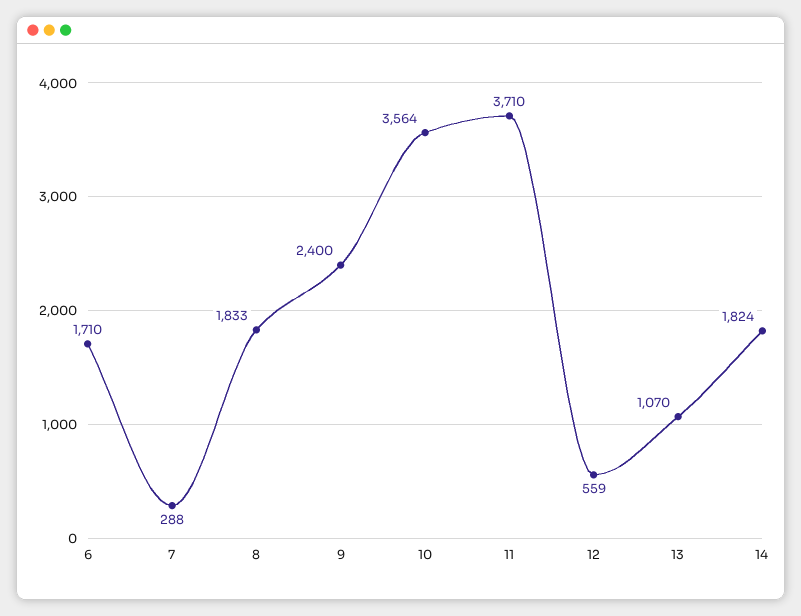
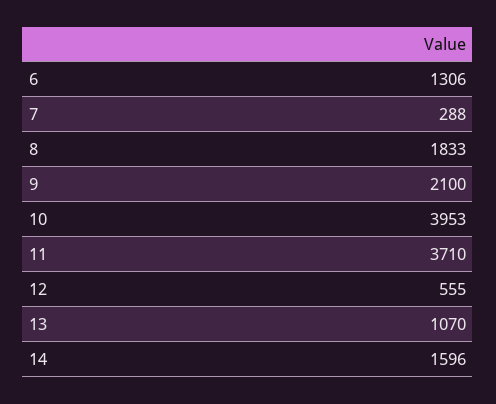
  {
-   "6": 1710,
+   "6": 1306,
    "7": 288,
    "8": 1833,
-   "9": 2400,
+   "9": 2100,
-   "10": 3564,
+   "10": 3953,
    "11": 3710,
-   "12": 559,
+   "12": 555,
    "13": 1070,
-   "14": 1824
+   "14": 1596
  }

